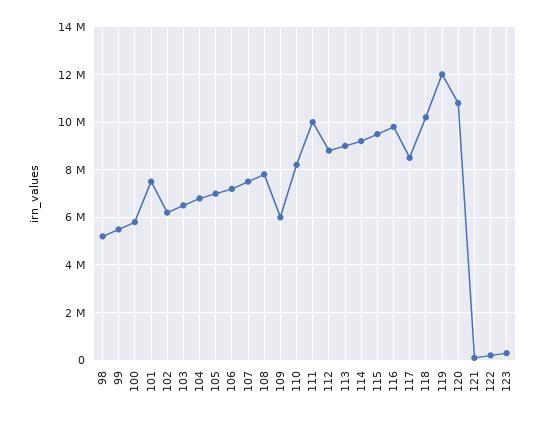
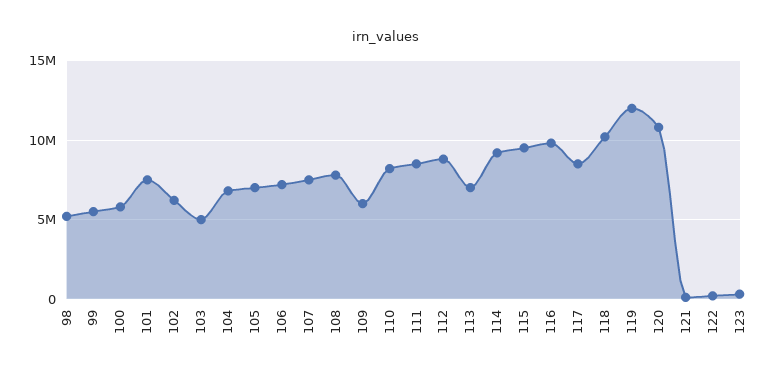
  {
    "98": 5000000,
    "99": 5500000,
    "100": 6000000,
    "101": 7500000,
    "102": 6000000,
-   "103": 6500000,
+   "103": 5000000,
    "104": 7000000,
    "105": 7000000,
    "106": 7000000,
    "107": 7500000,
    "108": 8000000,
    "109": 6000000,
    "110": 8000000,
-   "111": 10000000,
+   "111": 8500000,
    "112": 9000000,
-   "113": 9000000,
+   "113": 7000000,
    "114": 9000000,
    "115": 9500000,
    "116": 10000000,
    "117": 8500000,
    "118": 10000000,
    "119": 12000000,
    "120": 11000000,
    "121": 0,
    "122": 0,
    "123": 500000
  }

